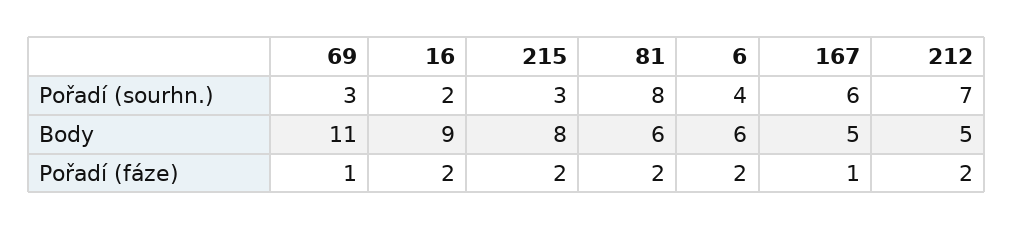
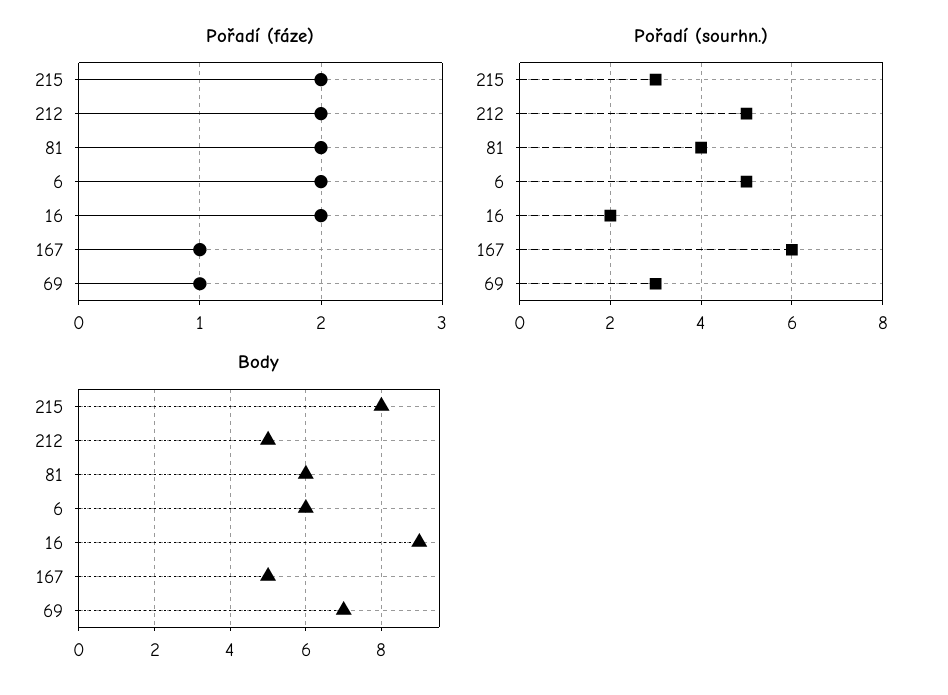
  {
    "Pořadí (sourhn.)": {
      "69": 3,
      "16": 2,
      "215": 3,
-     "81": 8,
+     "81": 4,
-     "6": 4,
+     "6": 5,
      "167": 6,
-     "212": 7
+     "212": 5
    },
    "Body": {
-     "69": 11,
+     "69": 7,
      "16": 9,
      "215": 8,
      "81": 6,
      "6": 6,
      "167": 5,
      "212": 5
    },
    "Pořadí (fáze)": {
      "69": 1,
      "16": 2,
      "215": 2,
      "81": 2,
      "6": 2,
      "167": 1,
      "212": 2
    }
  }

